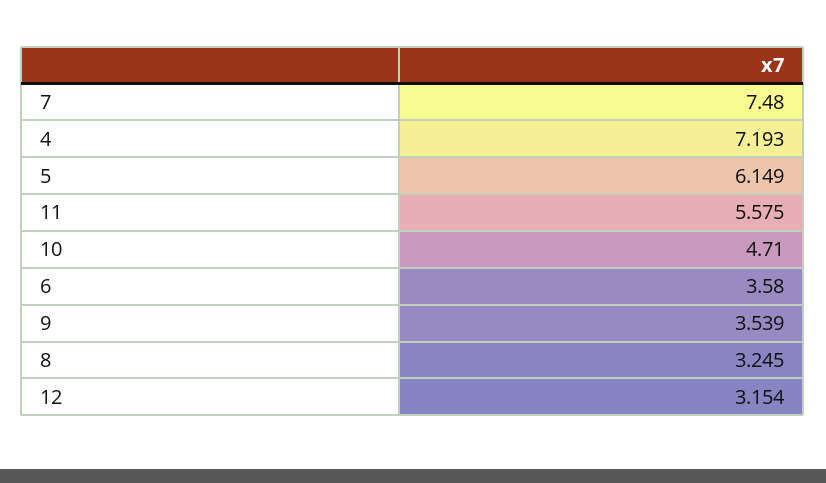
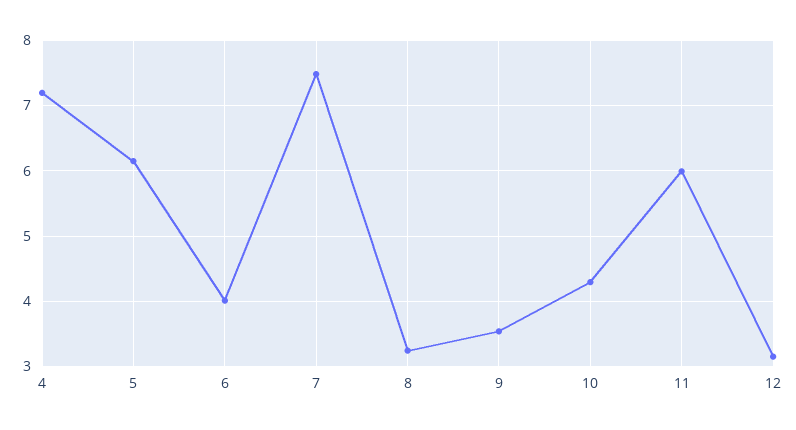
  {
    "7": 7.48,
    "4": 7.193,
    "5": 6.149,
-   "11": 5.575,
+   "11": 6,
-   "10": 4.71,
+   "10": 4.3,
-   "6": 3.58,
+   "6": 4,
    "9": 3.539,
    "8": 3.245,
    "12": 3.154
  }

